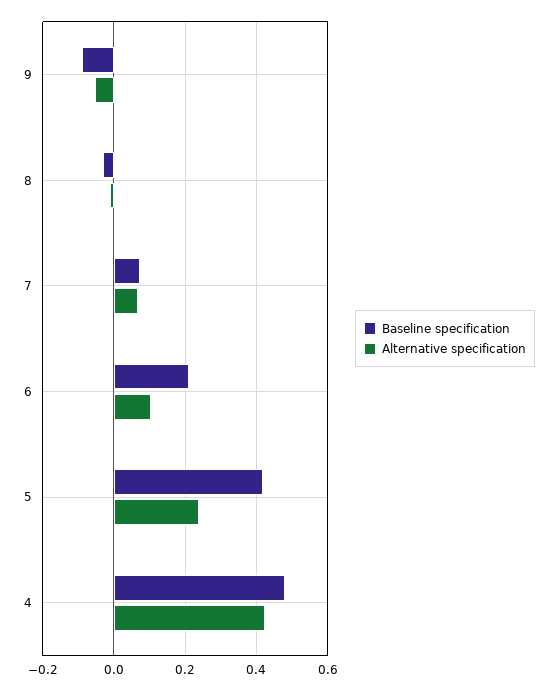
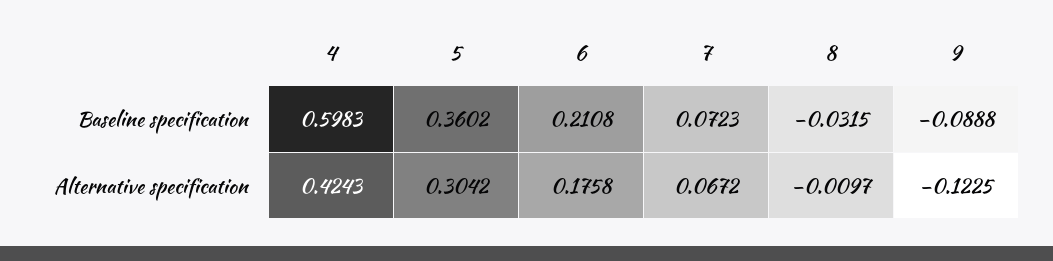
  {
    "Baseline specification": {
      "9": -0.0888,
      "8": -0.0315,
      "7": 0.0723,
      "6": 0.2108,
-     "5": 0.42,
+     "5": 0.3602,
-     "4": 0.48
+     "4": 0.5983
    },
    "Alternative specification": {
-     "9": -0.06,
+     "9": -0.1225,
      "8": -0.0097,
      "7": 0.0672,
-     "6": 0.1,
+     "6": 0.1758,
-     "5": 0.24,
+     "5": 0.3042,
      "4": 0.4243
    }
  }

